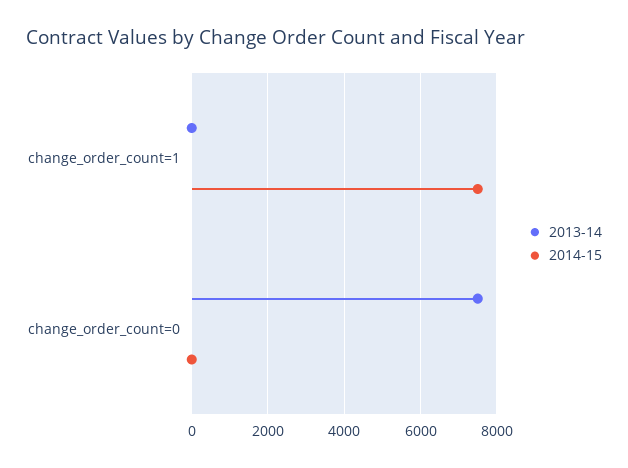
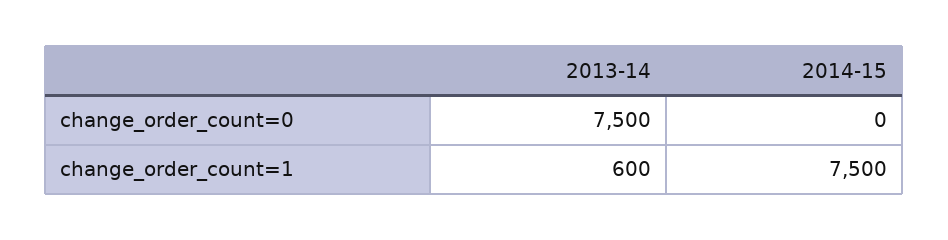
  {
    "2013-14": {
-     "change_order_count=1": 0,
+     "change_order_count=1": 600,
      "change_order_count=0": 7500
    },
    "2014-15": {
      "change_order_count=1": 7500,
      "change_order_count=0": 0
    }
  }

